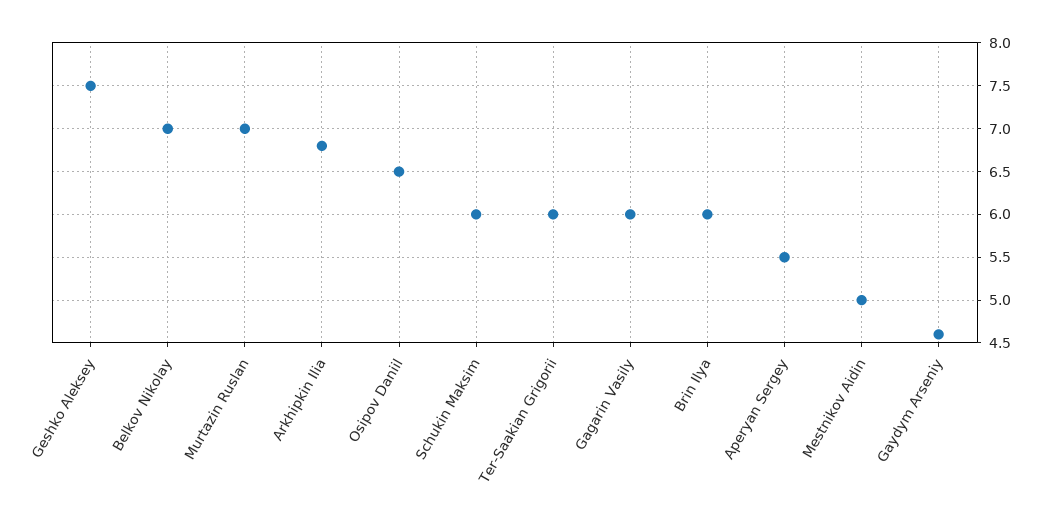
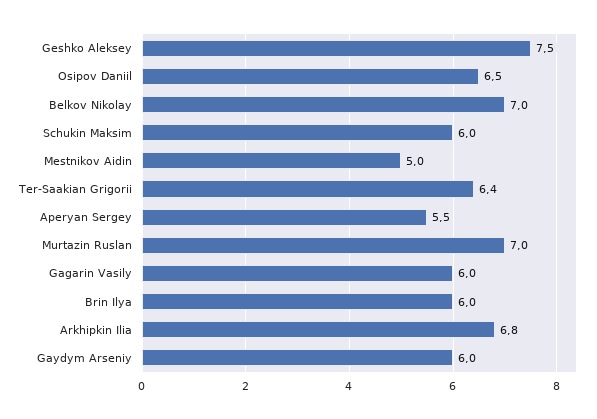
  {
    "Geshko Aleksey": 7.5,
    "Belkov Nikolay": 7,
    "Murtazin Ruslan": 7,
    "Arkhipkin Ilia": 6.8,
    "Osipov Daniil": 6.5,
    "Schukin Maksim": 6,
-   "Ter-Saakian Grigorii": 6,
+   "Ter-Saakian Grigorii": 6.4,
    "Gagarin Vasily": 6,
    "Brin Ilya": 6,
    "Aperyan Sergey": 5.5,
    "Mestnikov Aidin": 5,
-   "Gaydym Arseniy": 4.6
+   "Gaydym Arseniy": 6
  }

